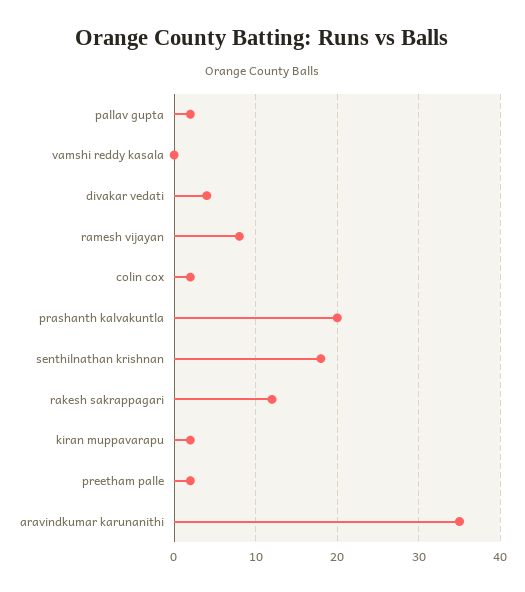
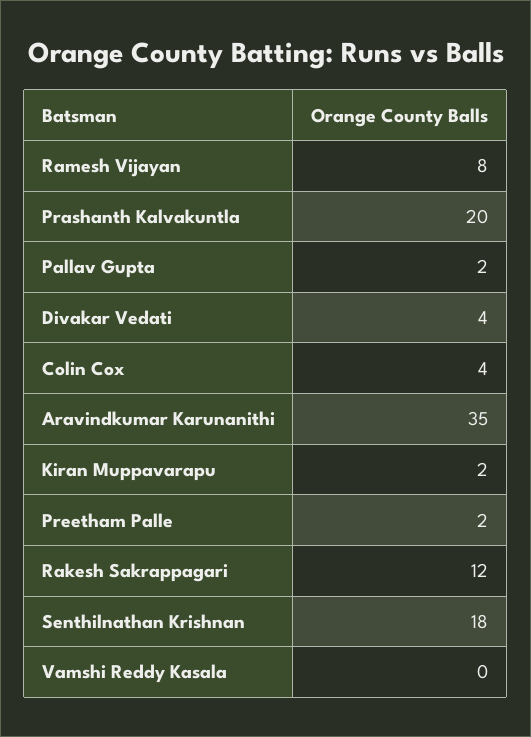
  {
    "pallav gupta": 2,
    "vamshi reddy kasala": 0,
    "divakar vedati": 4,
    "ramesh vijayan": 8,
-   "colin cox": 2,
+   "colin cox": 4,
    "prashanth kalvakuntla": 20,
    "senthilnathan krishnan": 18,
    "rakesh sakrappagari": 12,
    "kiran muppavarapu": 2,
    "preetham palle": 2,
    "aravindkumar karunanithi": 35
  }

